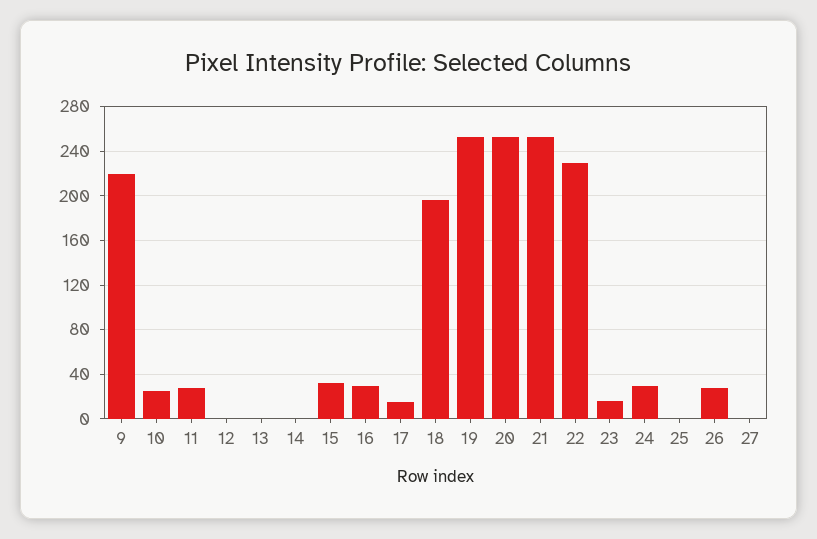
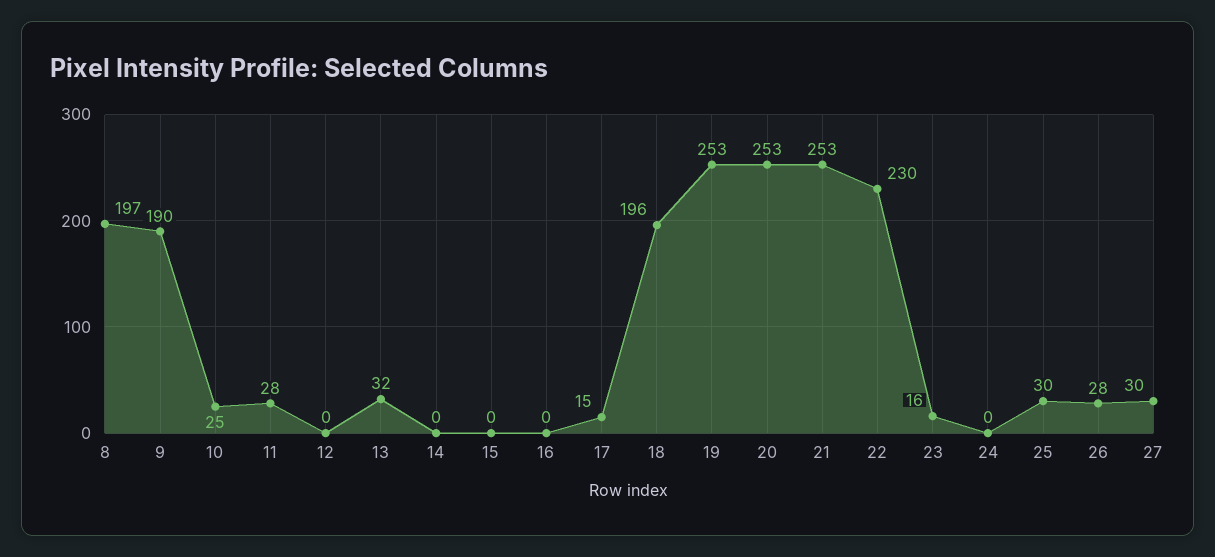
  {
-   "9": 220,
+   "9": 190,
    "10": 25,
    "11": 28,
    "12": 0,
-   "13": 0,
+   "13": 32,
    "14": 0,
-   "15": 30,
+   "15": 0,
-   "16": 30,
+   "16": 0,
    "17": 15,
    "18": 196,
    "19": 253,
    "20": 253,
    "21": 253,
    "22": 230,
    "23": 16,
-   "24": 30,
+   "24": 0,
-   "25": 0,
+   "25": 30,
    "26": 28,
-   "27": 0
+   "27": 30,
+   "8": 197
  }

